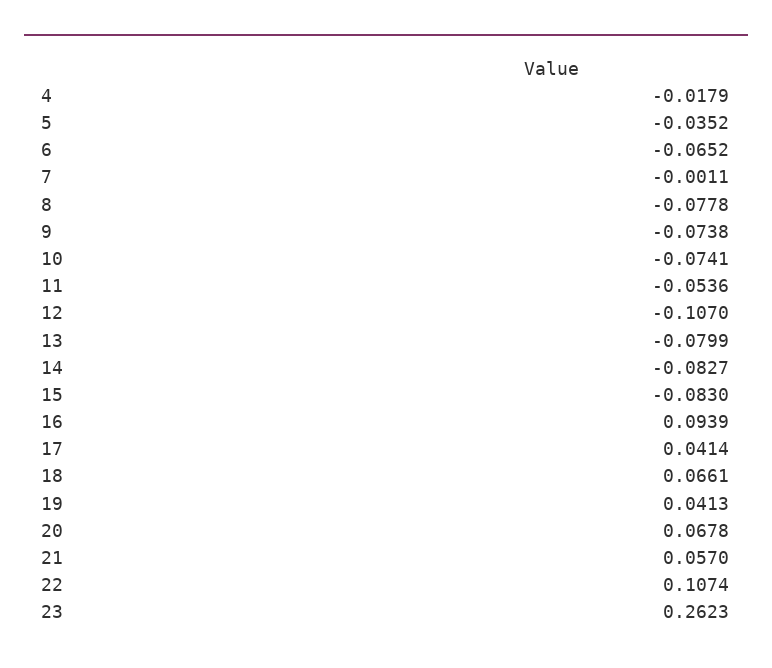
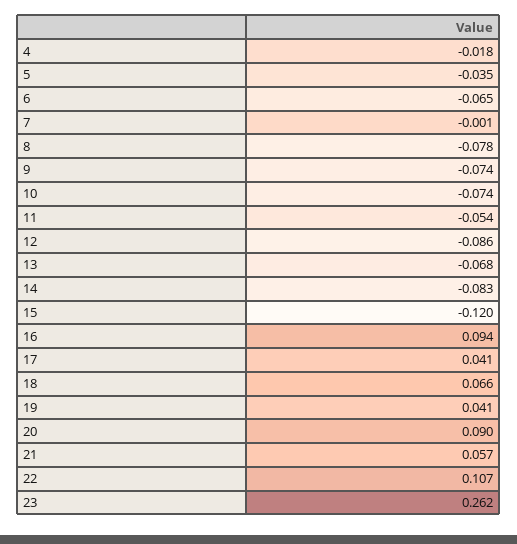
  {
    "4": -0.0179,
    "5": -0.0352,
    "6": -0.0652,
    "7": -0.0011,
    "8": -0.0778,
    "9": -0.0738,
    "10": -0.0741,
    "11": -0.0536,
-   "12": -0.107,
+   "12": -0.086,
-   "13": -0.0799,
+   "13": -0.068,
    "14": -0.0827,
-   "15": -0.083,
+   "15": -0.12,
    "16": 0.0939,
    "17": 0.0414,
    "18": 0.0661,
    "19": 0.0413,
-   "20": 0.0678,
+   "20": 0.09,
    "21": 0.057,
    "22": 0.1074,
    "23": 0.2623
  }

